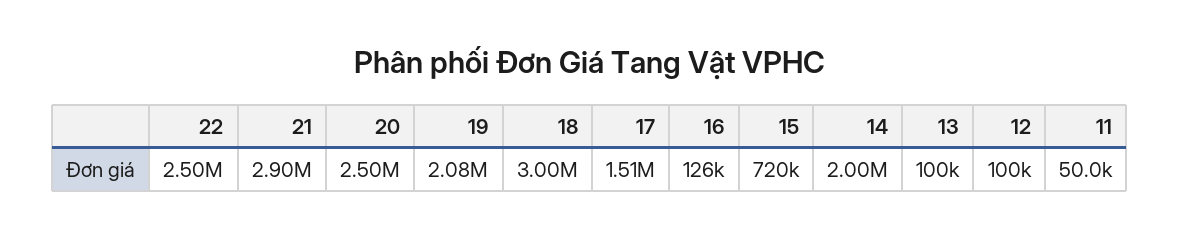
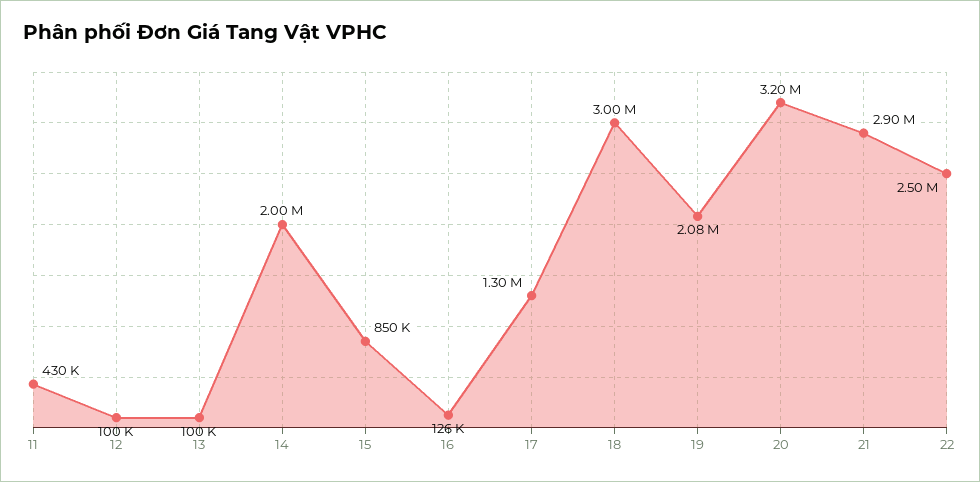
  {
    "22": 2500000,
    "21": 2900000,
-   "20": 2500000,
+   "20": 3200000,
    "19": 2080000,
    "18": 3000000,
-   "17": 1510000,
+   "17": 1300000,
    "16": 126000,
-   "15": 720000,
+   "15": 850000,
    "14": 2000000,
    "13": 100000,
    "12": 100000,
-   "11": 50000
+   "11": 430000
  }

